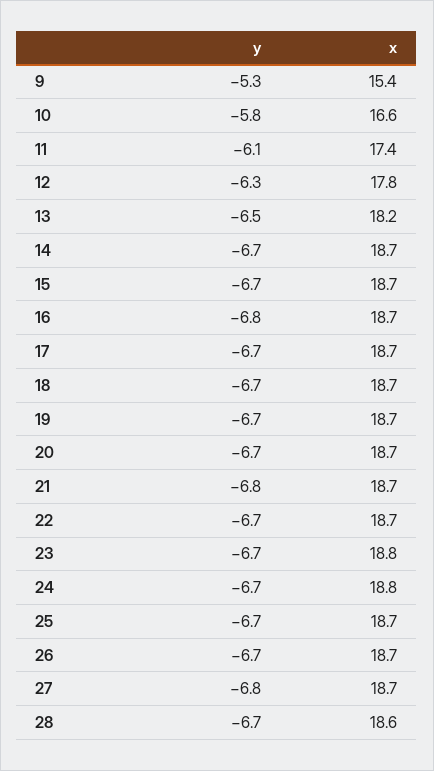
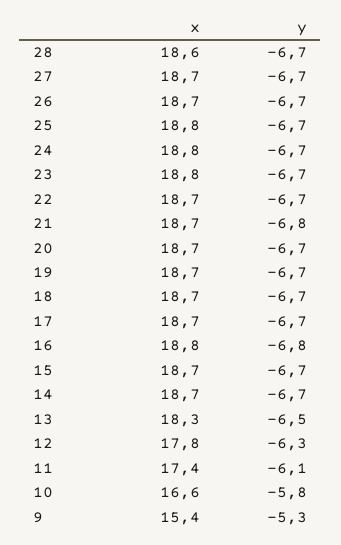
  {
    "y": {
      "9": -5.3,
      "10": -5.8,
      "11": -6.1,
      "12": -6.3,
      "13": -6.5,
      "14": -6.7,
      "15": -6.7,
      "16": -6.8,
      "17": -6.7,
      "18": -6.7,
      "19": -6.7,
      "20": -6.7,
      "21": -6.8,
      "22": -6.7,
      "23": -6.7,
      "24": -6.7,
      "25": -6.7,
      "26": -6.7,
-     "27": -6.8,
+     "27": -6.7,
      "28": -6.7
    },
    "x": {
      "9": 15.4,
      "10": 16.6,
      "11": 17.4,
      "12": 17.8,
-     "13": 18.2,
+     "13": 18.3,
      "14": 18.7,
      "15": 18.7,
-     "16": 18.7,
+     "16": 18.8,
      "17": 18.7,
      "18": 18.7,
      "19": 18.7,
      "20": 18.7,
      "21": 18.7,
      "22": 18.7,
      "23": 18.8,
      "24": 18.8,
-     "25": 18.7,
+     "25": 18.8,
      "26": 18.7,
      "27": 18.7,
      "28": 18.6
    }
  }

